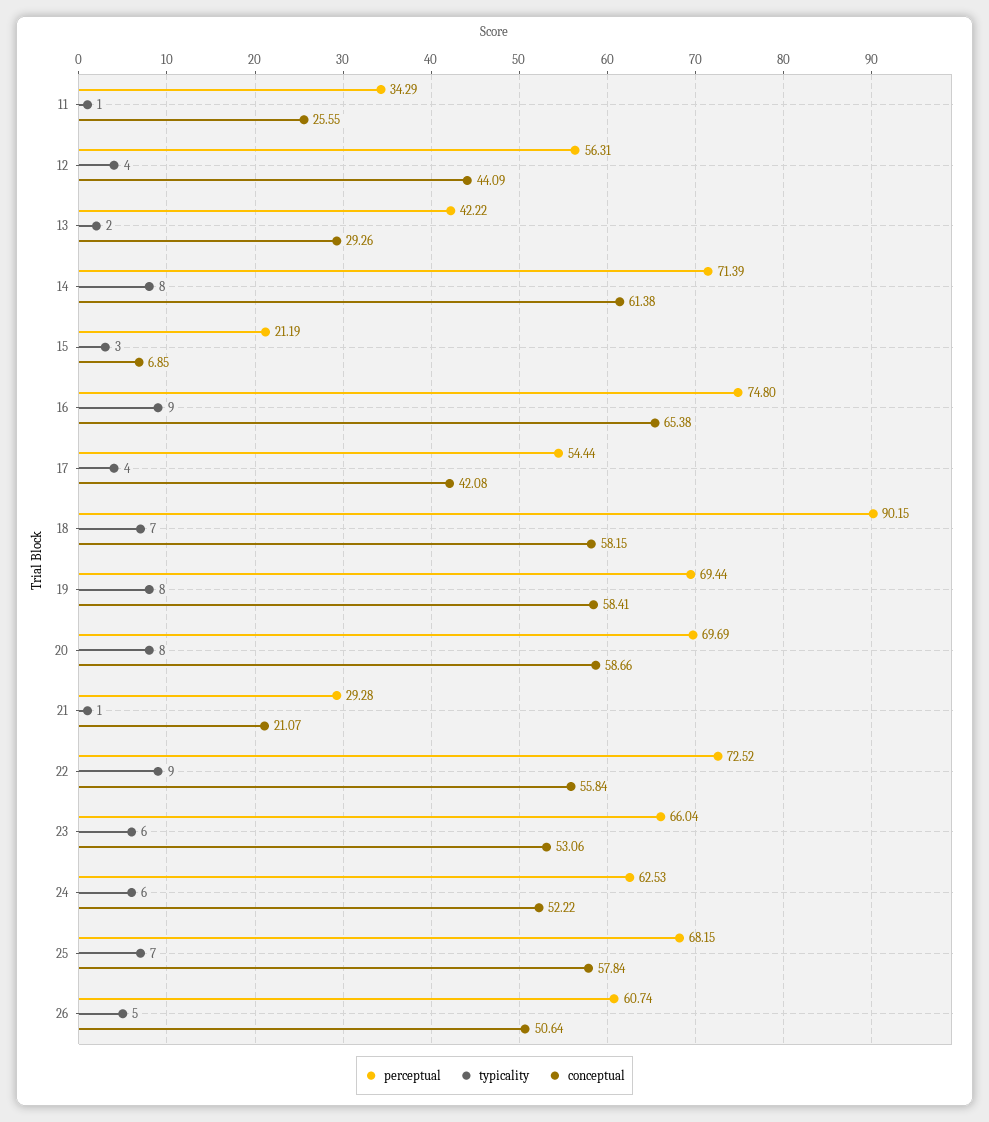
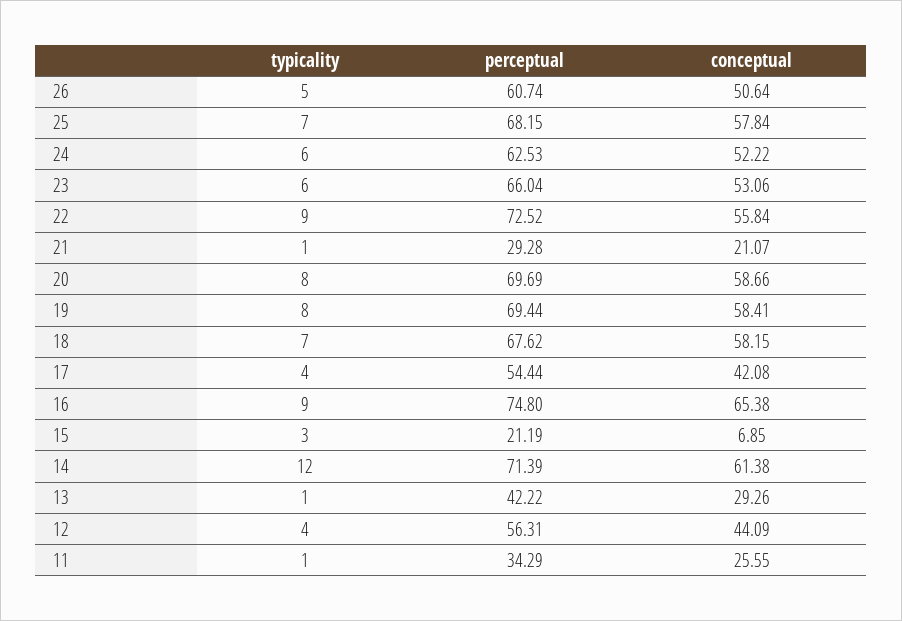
  {
    "perceptual": {
      "11": 34.29,
      "12": 56.31,
      "13": 42.22,
      "14": 71.39,
      "15": 21.19,
      "16": 74.8,
      "17": 54.44,
-     "18": 90.15,
+     "18": 67.62,
      "19": 69.44,
      "20": 69.69,
      "21": 29.28,
      "22": 72.52,
      "23": 66.04,
      "24": 62.53,
      "25": 68.15,
      "26": 60.74
    },
    "typicality": {
      "11": 1,
      "12": 4,
-     "13": 2,
+     "13": 1,
-     "14": 8,
+     "14": 12,
      "15": 3,
      "16": 9,
      "17": 4,
      "18": 7,
      "19": 8,
      "20": 8,
      "21": 1,
      "22": 9,
      "23": 6,
      "24": 6,
      "25": 7,
      "26": 5
    },
    "conceptual": {
      "11": 25.55,
      "12": 44.09,
      "13": 29.26,
      "14": 61.38,
      "15": 6.85,
      "16": 65.38,
      "17": 42.08,
      "18": 58.15,
      "19": 58.41,
      "20": 58.66,
      "21": 21.07,
      "22": 55.84,
      "23": 53.06,
      "24": 52.22,
      "25": 57.84,
      "26": 50.64
    }
  }

